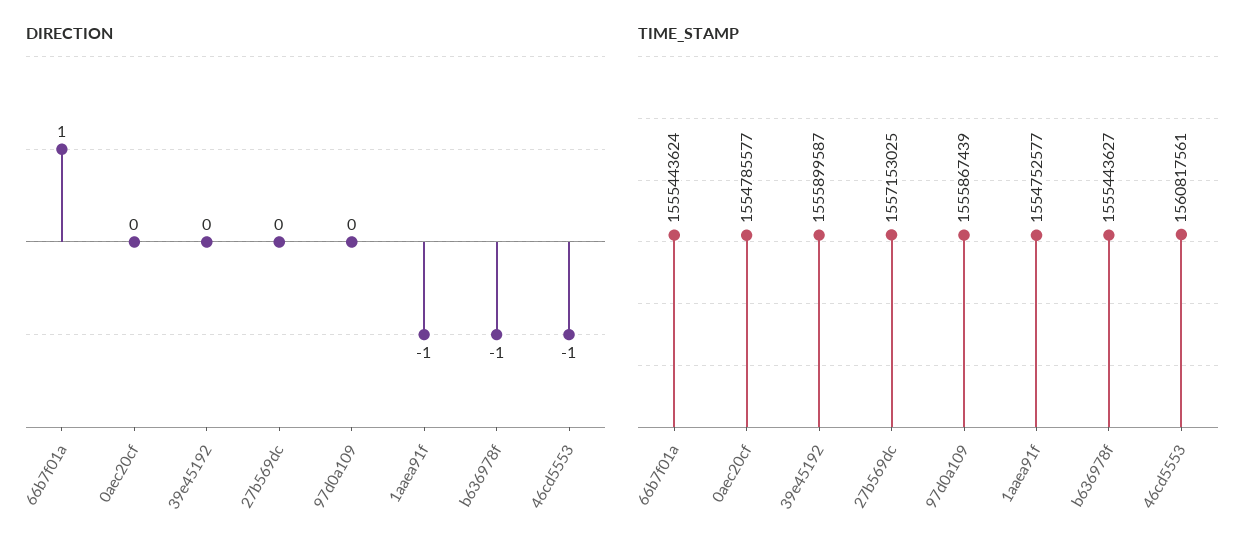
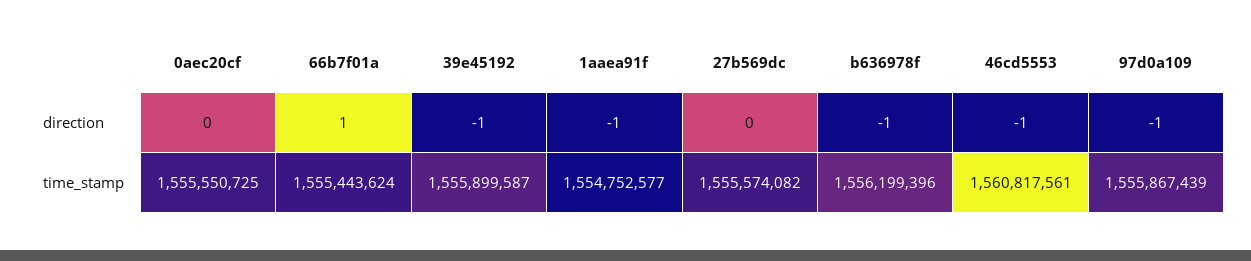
  {
    "DIRECTION": {
      "66b7f01a": 1,
      "0aec20cf": 0,
-     "39e45192": 0,
+     "39e45192": -1,
      "27b569dc": 0,
-     "97d0a109": 0,
+     "97d0a109": -1,
      "1aaea91f": -1,
      "b636978f": -1,
      "46cd5553": -1
    },
    "TIME_STAMP": {
      "66b7f01a": 1555443624,
-     "0aec20cf": 1554785577,
+     "0aec20cf": 1555550725,
      "39e45192": 1555899587,
-     "27b569dc": 1557153025,
+     "27b569dc": 1555574082,
      "97d0a109": 1555867439,
      "1aaea91f": 1554752577,
-     "b636978f": 1555443627,
+     "b636978f": 1556199396,
      "46cd5553": 1560817561
    }
  }

